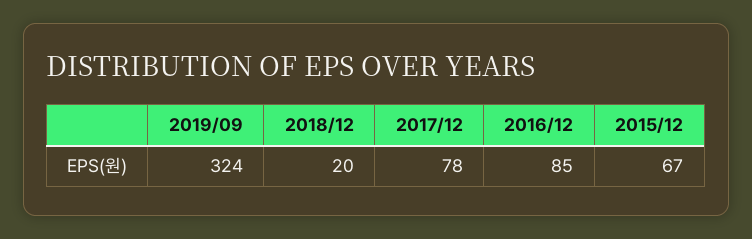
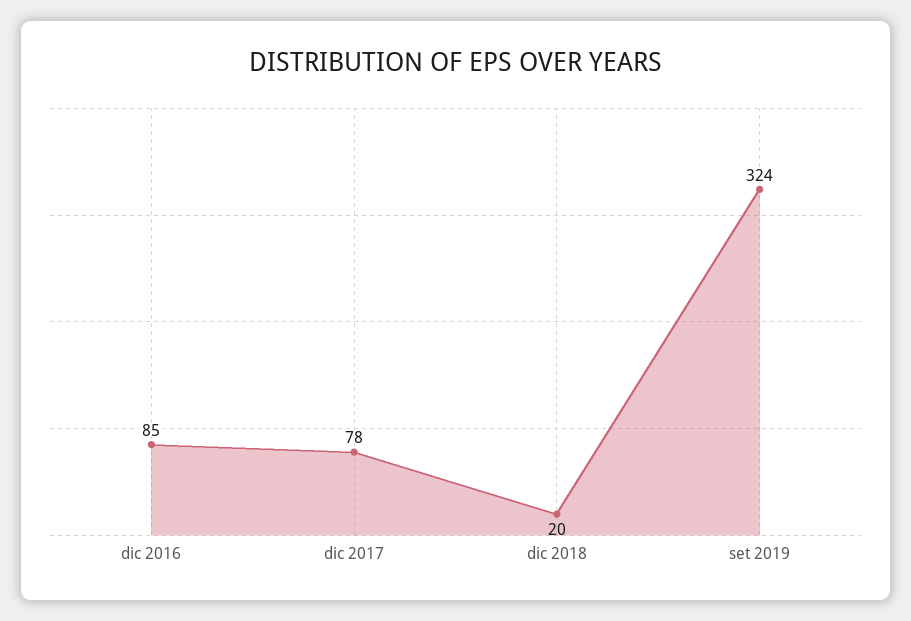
  {
    "2019/09": 324,
    "2018/12": 20,
    "2017/12": 78,
-   "2016/12": 85,
+   "2016/12": 85
-   "2015/12": 67
  }

